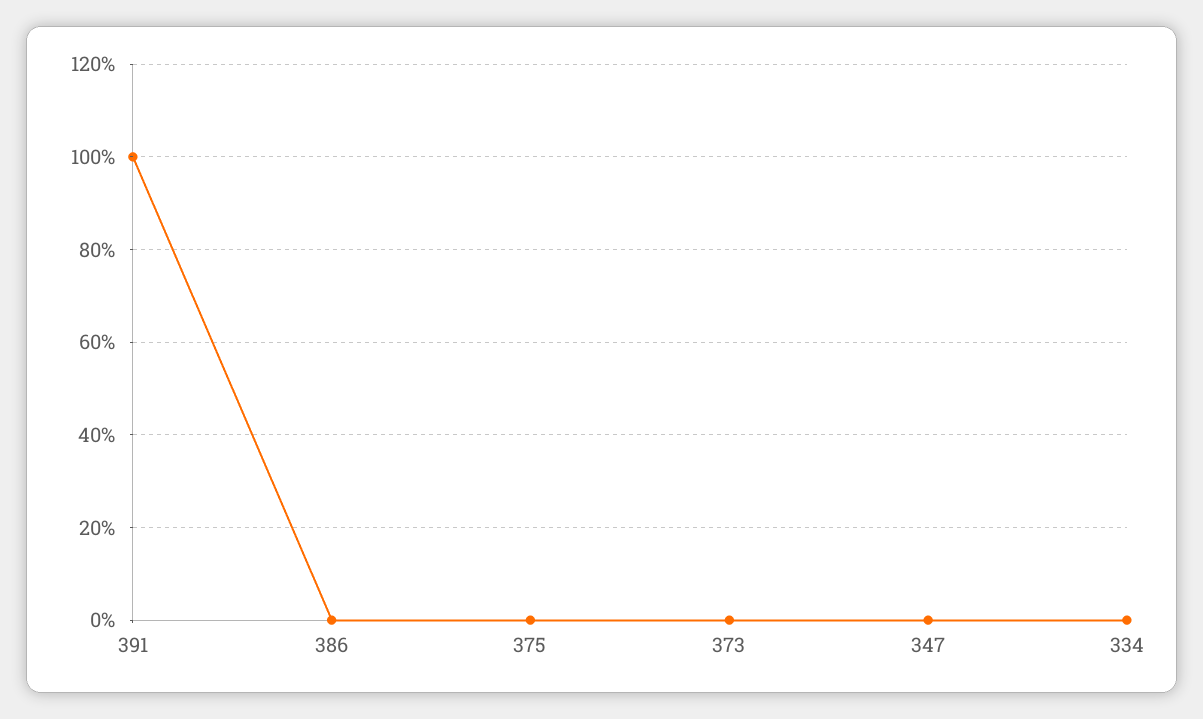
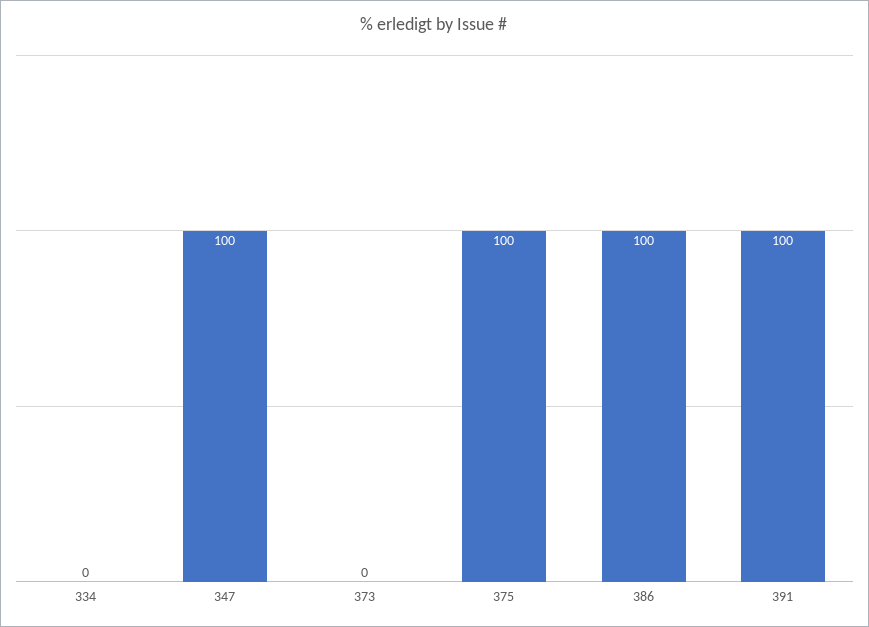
  {
    "391": 100,
-   "386": 0,
+   "386": 100,
-   "375": 0,
+   "375": 100,
    "373": 0,
-   "347": 0,
+   "347": 100,
    "334": 0
  }

